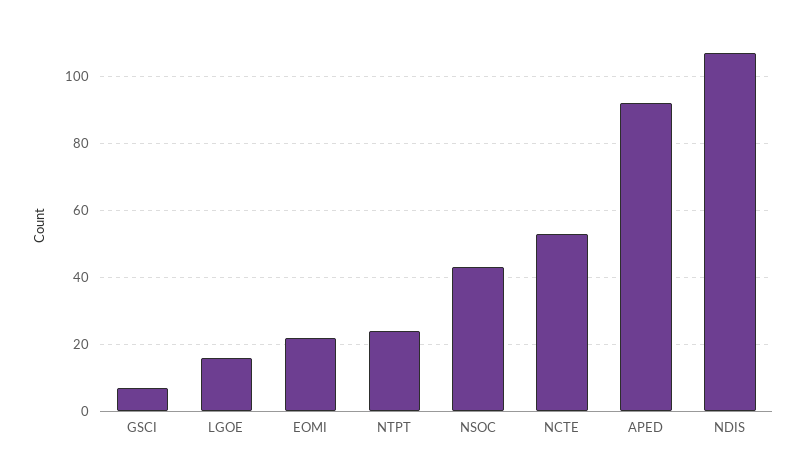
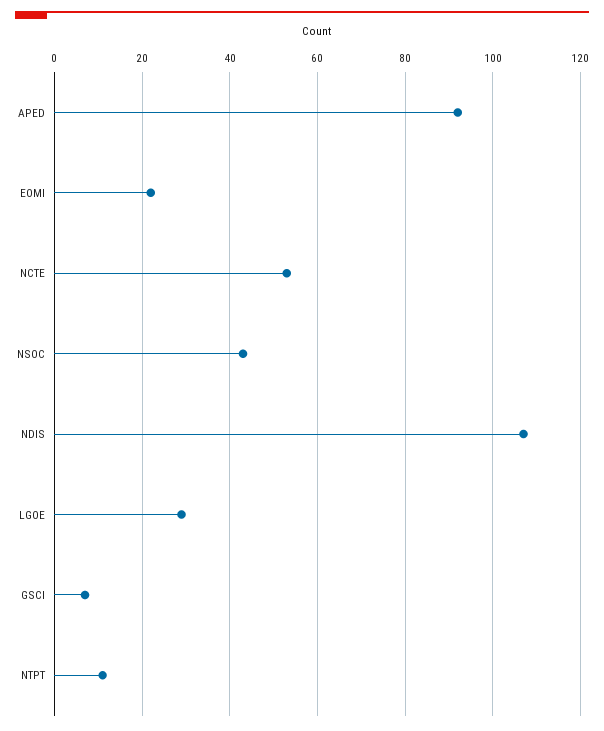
  {
    "GSCI": 5,
-   "LGOE": 15,
+   "LGOE": 30,
    "EOMI": 20,
-   "NTPT": 25,
+   "NTPT": 10,
    "NSOC": 45,
    "NCTE": 55,
    "APED": 90,
    "NDIS": 105
  }

